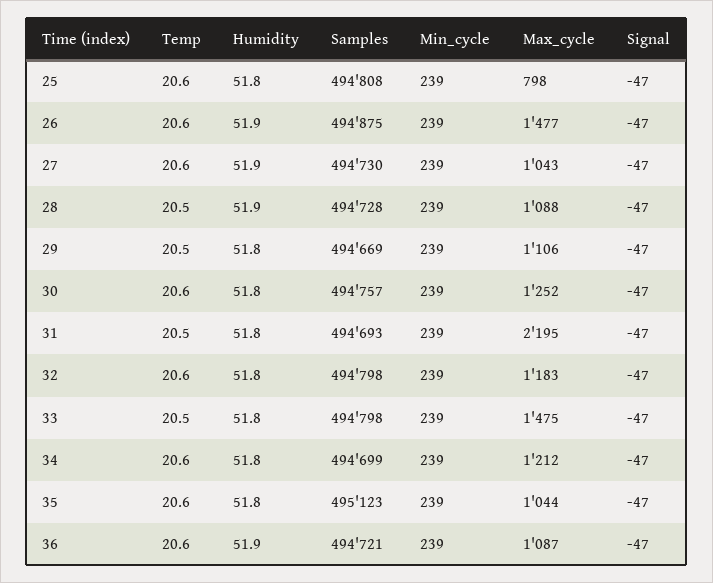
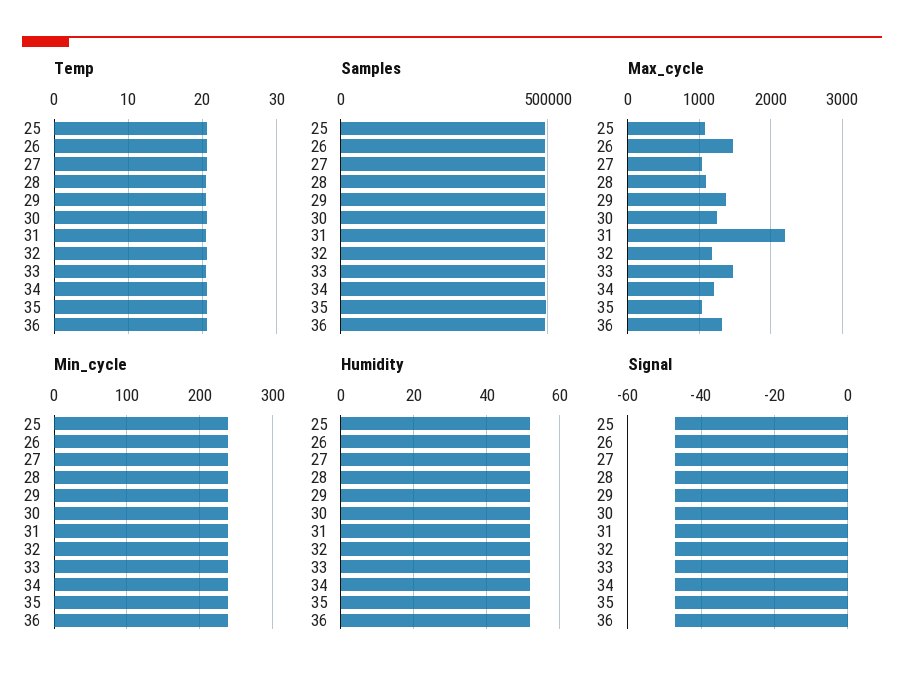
  {
    "Temp": {
      "25": 20.6,
      "26": 20.6,
      "27": 20.6,
      "28": 20.5,
      "29": 20.5,
      "30": 20.6,
      "31": 20.5,
      "32": 20.6,
      "33": 20.5,
      "34": 20.6,
      "35": 20.6,
      "36": 20.6
    },
    "Humidity": {
      "25": 51.8,
      "26": 51.9,
      "27": 51.9,
      "28": 51.9,
      "29": 51.8,
      "30": 51.8,
      "31": 51.8,
      "32": 51.8,
      "33": 51.8,
      "34": 51.8,
      "35": 51.8,
      "36": 51.9
    },
    "Samples": {
      "25": 494808,
      "26": 494875,
      "27": 494730,
      "28": 494728,
      "29": 494669,
      "30": 494757,
      "31": 494693,
      "32": 494798,
      "33": 494798,
      "34": 494699,
      "35": 495123,
      "36": 494721
    },
    "Min_cycle": {
      "25": 239,
      "26": 239,
      "27": 239,
      "28": 239,
      "29": 239,
      "30": 239,
      "31": 239,
      "32": 239,
      "33": 239,
      "34": 239,
      "35": 239,
      "36": 239
    },
    "Max_cycle": {
-     "25": 798,
+     "25": 1100,
      "26": 1477,
      "27": 1043,
      "28": 1088,
-     "29": 1106,
+     "29": 1400,
      "30": 1252,
      "31": 2195,
      "32": 1183,
      "33": 1475,
      "34": 1212,
      "35": 1044,
-     "36": 1087
+     "36": 1300
    },
    "Signal": {
      "25": -47,
      "26": -47,
      "27": -47,
      "28": -47,
      "29": -47,
      "30": -47,
      "31": -47,
      "32": -47,
      "33": -47,
      "34": -47,
      "35": -47,
      "36": -47
    }
  }

